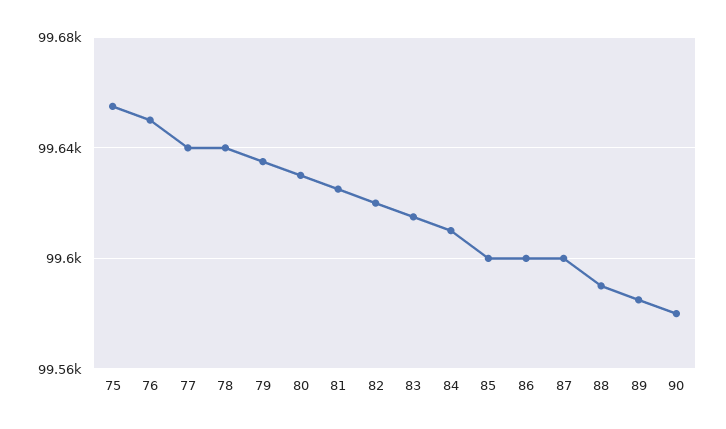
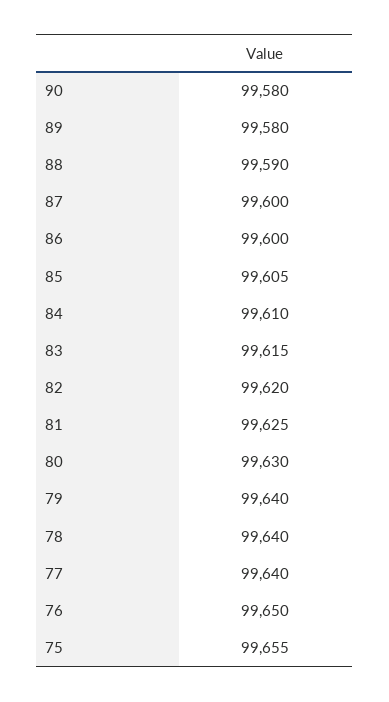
  {
    "75": 99655,
    "76": 99650,
    "77": 99640,
    "78": 99640,
-   "79": 99635,
+   "79": 99640,
    "80": 99630,
    "81": 99625,
    "82": 99620,
    "83": 99615,
    "84": 99610,
-   "85": 99600,
+   "85": 99605,
    "86": 99600,
    "87": 99600,
    "88": 99590,
-   "89": 99585,
+   "89": 99580,
    "90": 99580
  }

